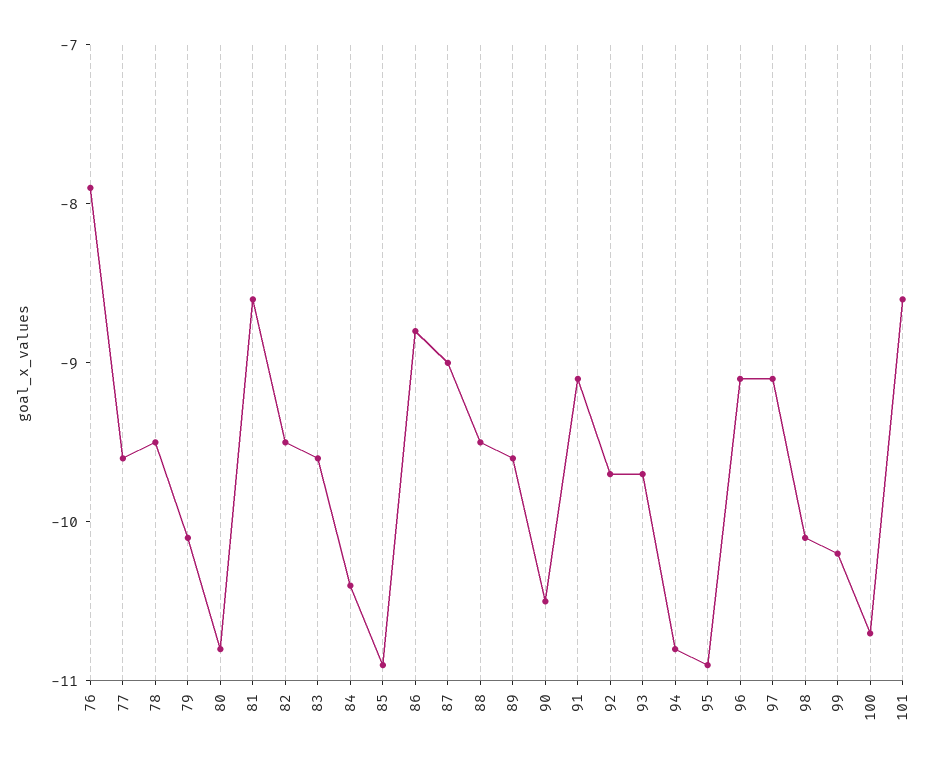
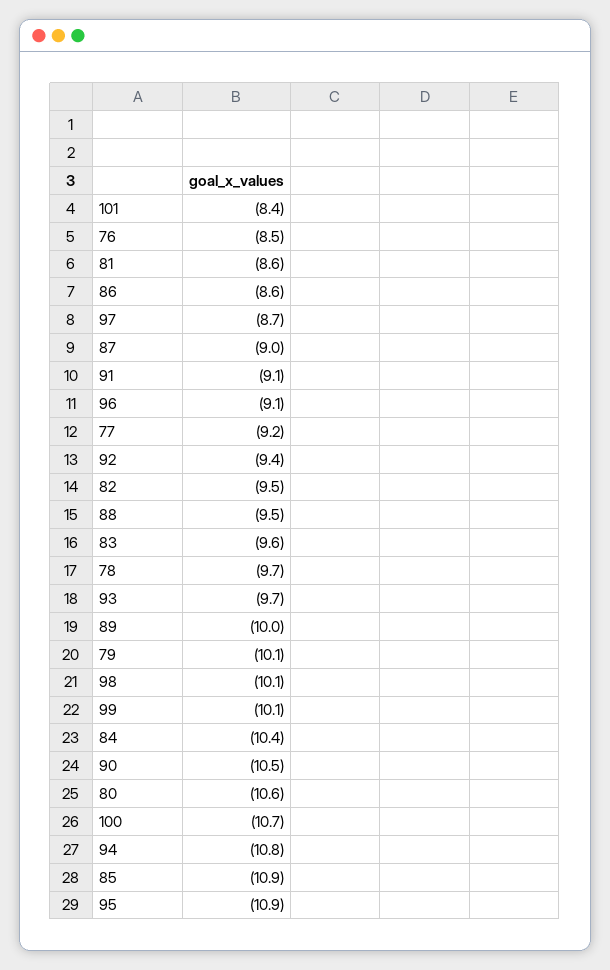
  {
-   "76": -7.9,
+   "76": -8.5,
-   "77": -9.6,
+   "77": -9.2,
-   "78": -9.5,
+   "78": -9.7,
    "79": -10.1,
-   "80": -10.8,
+   "80": -10.6,
    "81": -8.6,
    "82": -9.5,
    "83": -9.6,
    "84": -10.4,
    "85": -10.9,
-   "86": -8.8,
+   "86": -8.6,
    "87": -9,
    "88": -9.5,
-   "89": -9.6,
+   "89": -10,
    "90": -10.5,
    "91": -9.1,
-   "92": -9.7,
+   "92": -9.4,
    "93": -9.7,
    "94": -10.8,
    "95": -10.9,
    "96": -9.1,
-   "97": -9.1,
+   "97": -8.7,
    "98": -10.1,
-   "99": -10.2,
+   "99": -10.1,
    "100": -10.7,
-   "101": -8.6
+   "101": -8.4
  }

